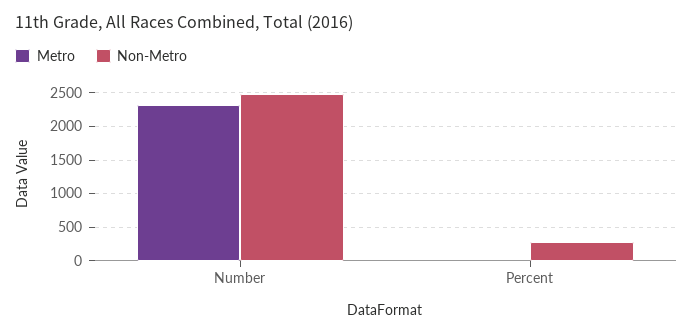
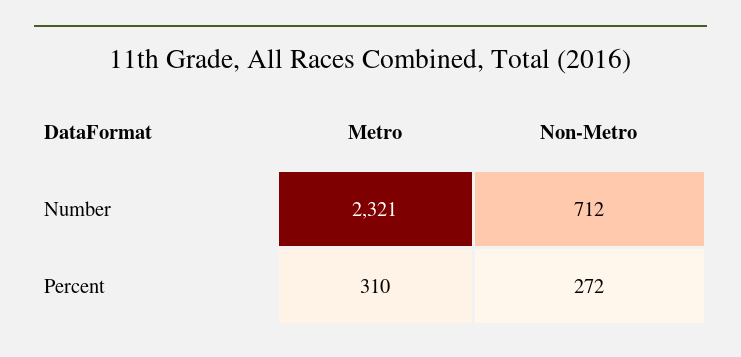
  {
    "Metro": {
      "Number": 2321,
-     "Percent": 0
+     "Percent": 310
    },
    "Non-Metro": {
-     "Number": 2500,
+     "Number": 712,
      "Percent": 272
    }
  }

